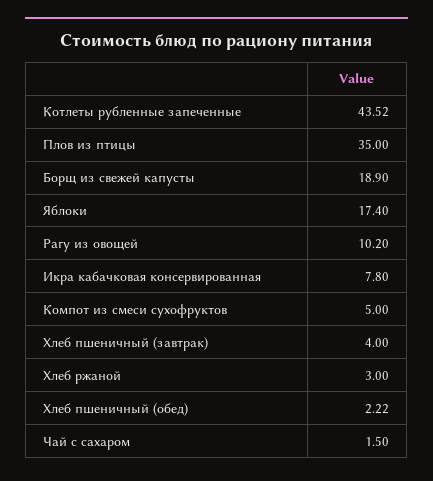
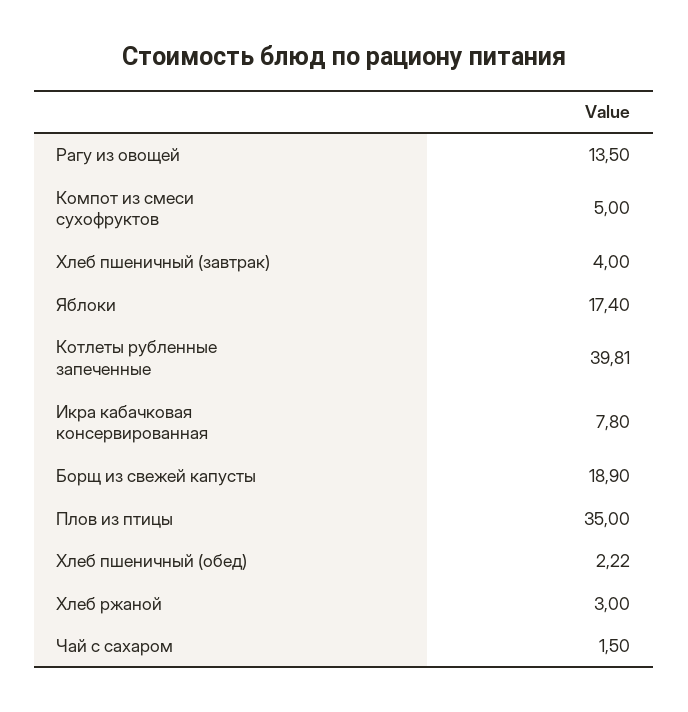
  {
-   "Котлеты рубленные запеченные": 43.52,
+   "Котлеты рубленные запеченные": 39.81,
    "Плов из птицы": 35,
    "Борщ из свежей капусты": 18.9,
    "Яблоки": 17.4,
-   "Рагу из овощей": 10.2,
+   "Рагу из овощей": 13.5,
    "Икра кабачковая консервированная": 7.8,
    "Компот из смеси сухофруктов": 5,
    "Хлеб пшеничный (завтрак)": 4,
    "Хлеб ржаной": 3,
    "Хлеб пшеничный (обед)": 2.22,
    "Чай с сахаром": 1.5
  }

